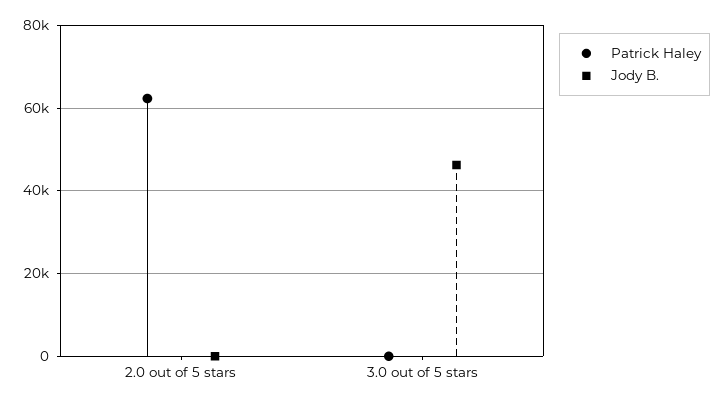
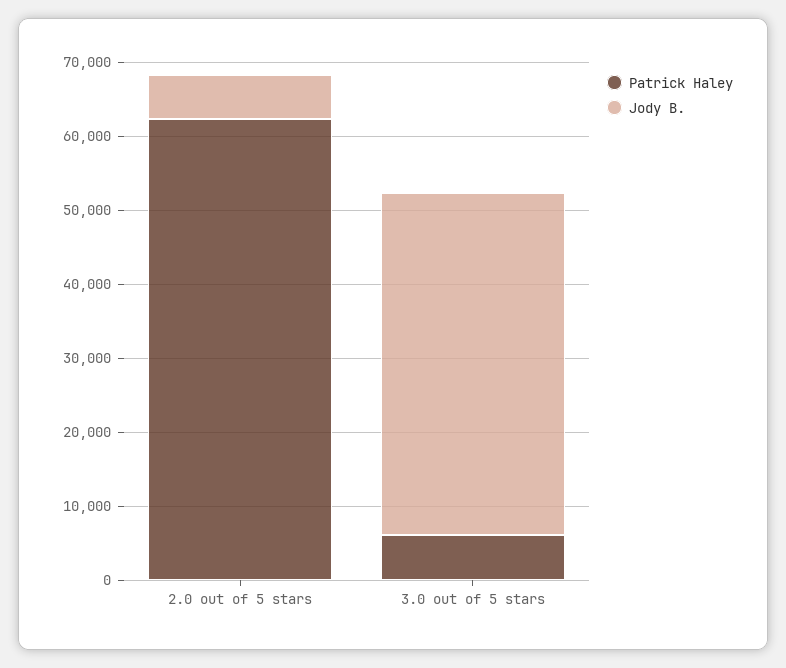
  {
    "Patrick Haley": {
      "2.0 out of 5 stars": 62000,
-     "3.0 out of 5 stars": 0
+     "3.0 out of 5 stars": 6000
    },
    "Jody B.": {
-     "2.0 out of 5 stars": 0,
+     "2.0 out of 5 stars": 6000,
      "3.0 out of 5 stars": 46000
    }
  }

